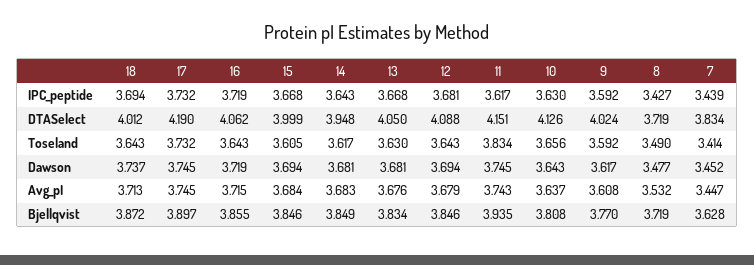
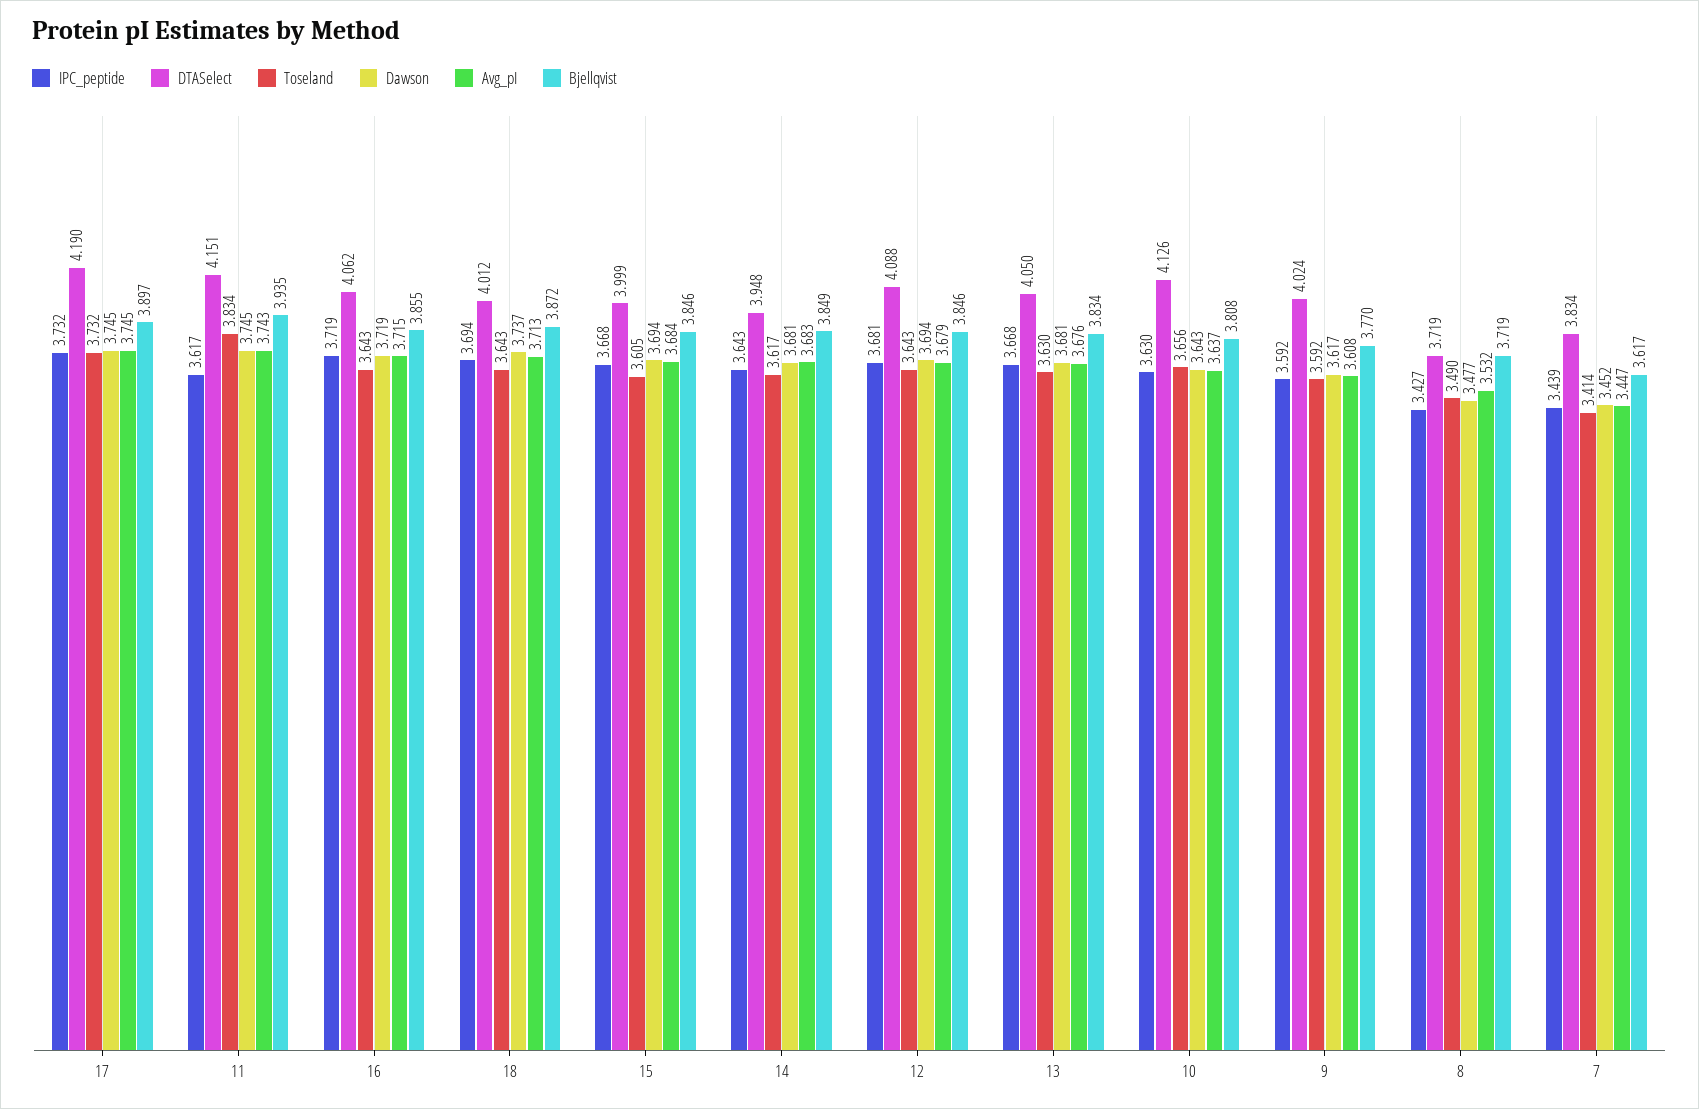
  {
    "IPC_peptide": {
      "18": 3.694,
      "17": 3.732,
      "16": 3.719,
      "15": 3.668,
      "14": 3.643,
      "13": 3.668,
      "12": 3.681,
      "11": 3.617,
      "10": 3.63,
      "9": 3.592,
      "8": 3.427,
      "7": 3.439
    },
    "DTASelect": {
      "18": 4.012,
      "17": 4.19,
      "16": 4.062,
      "15": 3.999,
      "14": 3.948,
      "13": 4.05,
      "12": 4.088,
      "11": 4.151,
      "10": 4.126,
      "9": 4.024,
      "8": 3.719,
      "7": 3.834
    },
    "Toseland": {
      "18": 3.643,
      "17": 3.732,
      "16": 3.643,
      "15": 3.605,
      "14": 3.617,
      "13": 3.63,
      "12": 3.643,
      "11": 3.834,
      "10": 3.656,
      "9": 3.592,
      "8": 3.49,
      "7": 3.414
    },
    "Dawson": {
      "18": 3.737,
      "17": 3.745,
      "16": 3.719,
      "15": 3.694,
      "14": 3.681,
      "13": 3.681,
      "12": 3.694,
      "11": 3.745,
      "10": 3.643,
      "9": 3.617,
      "8": 3.477,
      "7": 3.452
    },
    "Avg_pI": {
      "18": 3.713,
      "17": 3.745,
      "16": 3.715,
      "15": 3.684,
      "14": 3.683,
      "13": 3.676,
      "12": 3.679,
      "11": 3.743,
      "10": 3.637,
      "9": 3.608,
      "8": 3.532,
      "7": 3.447
    },
    "Bjellqvist": {
      "18": 3.872,
      "17": 3.897,
      "16": 3.855,
      "15": 3.846,
      "14": 3.849,
      "13": 3.834,
      "12": 3.846,
      "11": 3.935,
      "10": 3.808,
      "9": 3.77,
      "8": 3.719,
-     "7": 3.628
+     "7": 3.617
    }
  }

